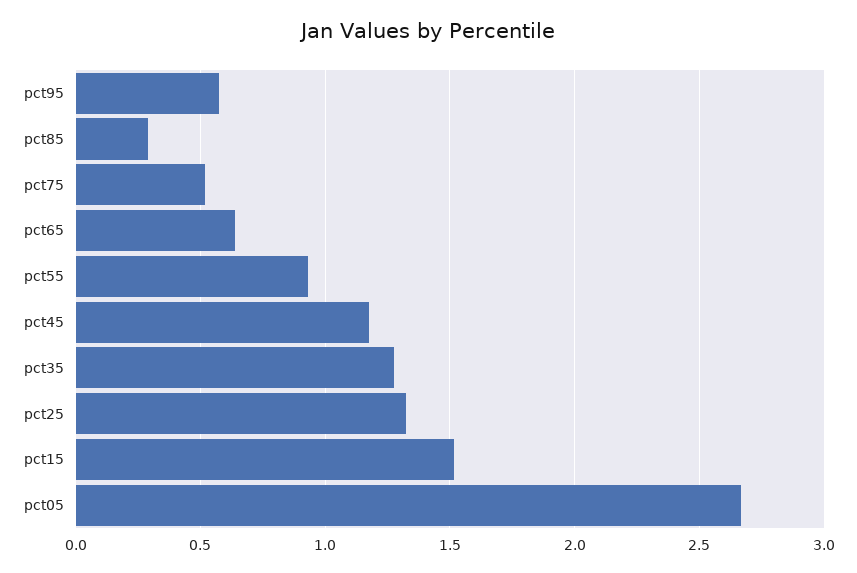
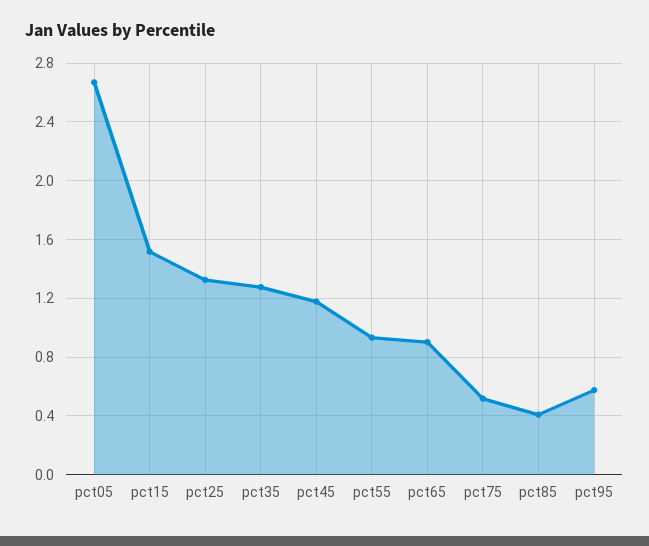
  {
    "pct95": 0.6,
-   "pct85": 0.3,
+   "pct85": 0.4,
    "pct75": 0.5,
-   "pct65": 0.65,
+   "pct65": 0.9,
    "pct55": 0.95,
    "pct45": 1.2,
    "pct35": 1.3,
    "pct25": 1.35,
    "pct15": 1.5,
    "pct05": 2.65
  }

